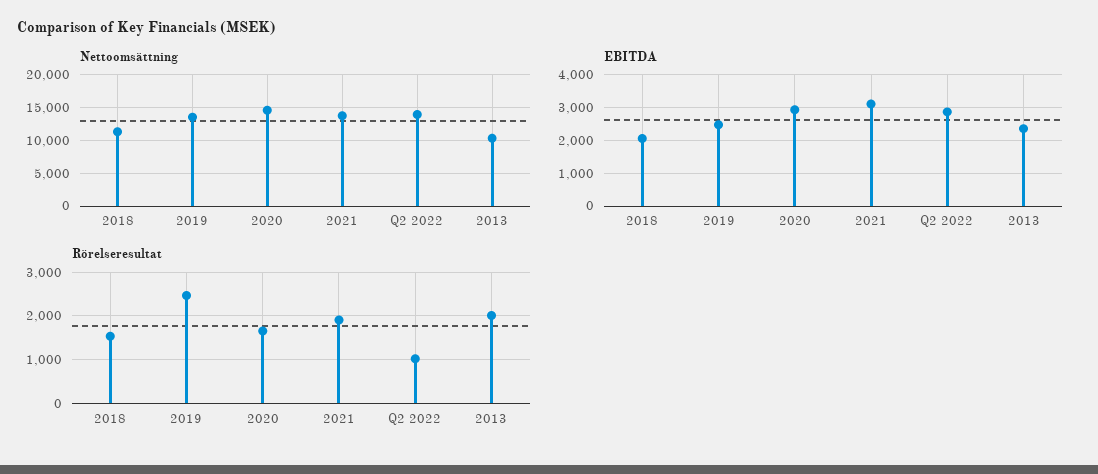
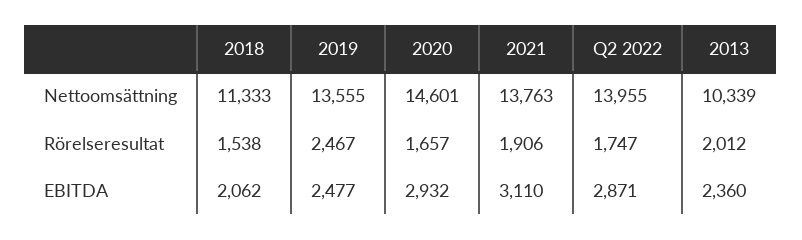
  {
    "Nettoomsättning": {
      "2018": 11333,
      "2019": 13555,
      "2020": 14601,
      "2021": 13763,
      "Q2 2022": 13955,
      "2013": 10339
    },
    "EBITDA": {
      "2018": 2062,
      "2019": 2477,
      "2020": 2932,
      "2021": 3110,
      "Q2 2022": 2871,
      "2013": 2360
    },
    "Rörelseresultat": {
      "2018": 1538,
      "2019": 2467,
      "2020": 1657,
      "2021": 1906,
-     "Q2 2022": 1000,
+     "Q2 2022": 1747,
      "2013": 2012
    }
  }

